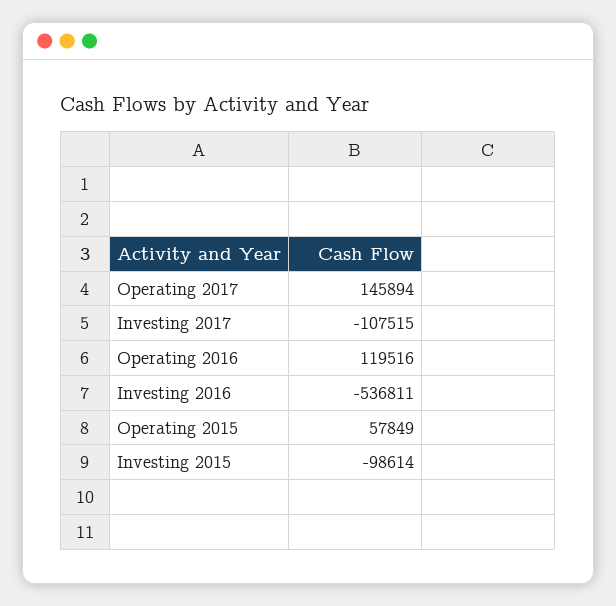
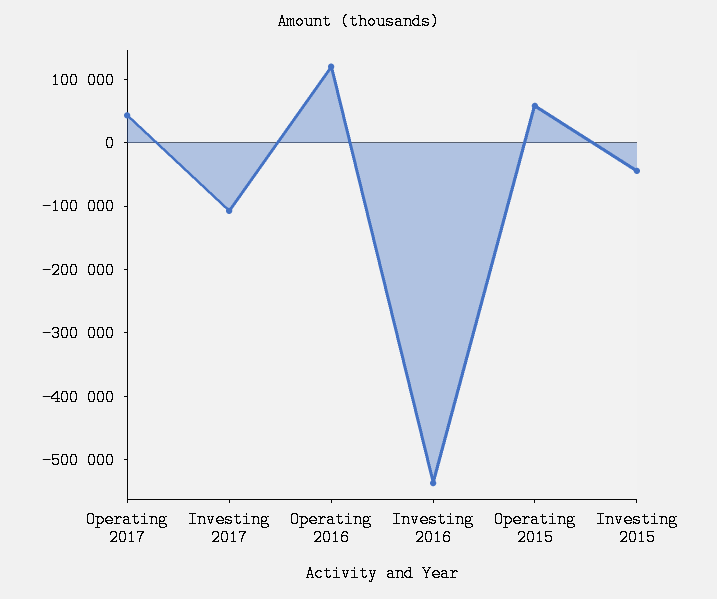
  {
-   "Operating 2017": 145894,
+   "Operating 2017": 40000,
    "Investing 2017": -107515,
    "Operating 2016": 119516,
    "Investing 2016": -536811,
    "Operating 2015": 57849,
-   "Investing 2015": -98614
+   "Investing 2015": -40000
  }

